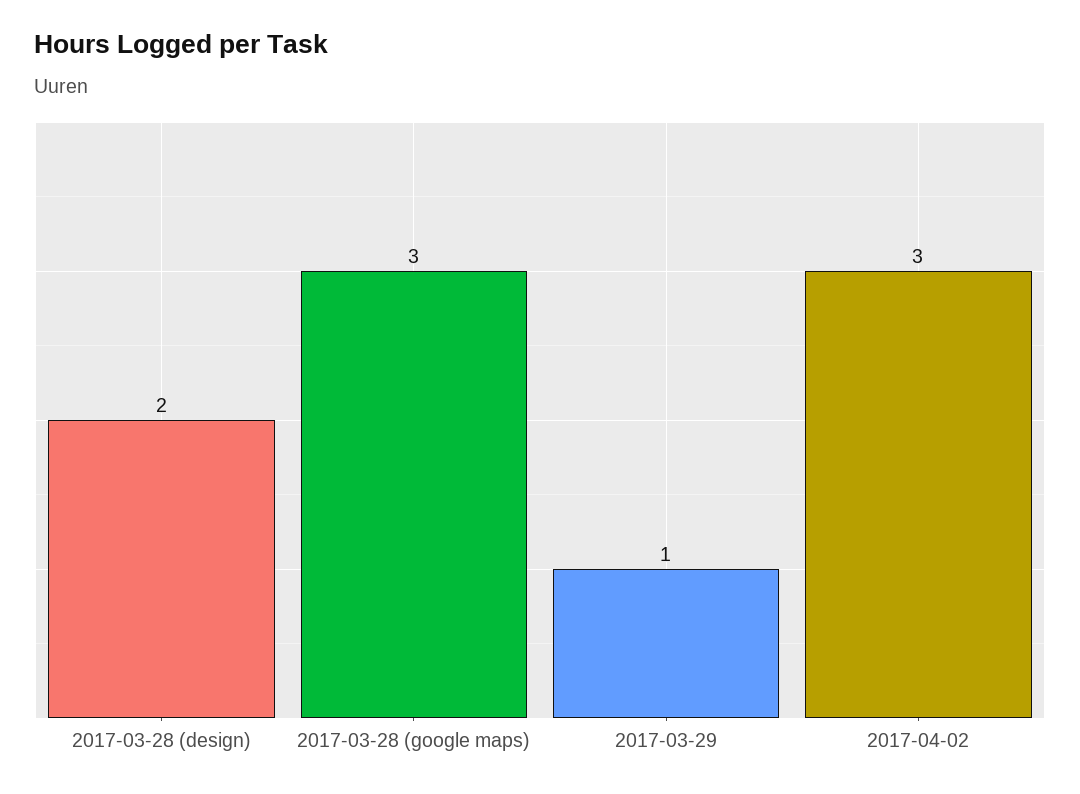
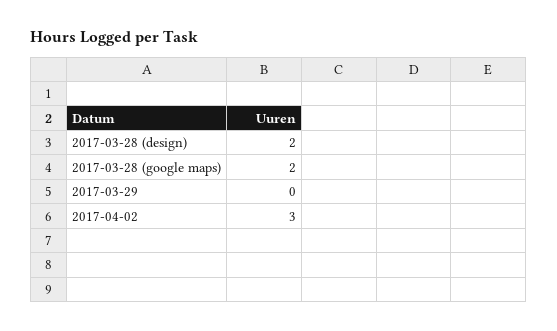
  {
    "2017-03-28 (design)": 2,
-   "2017-03-28 (google maps)": 3,
+   "2017-03-28 (google maps)": 2,
-   "2017-03-29": 1,
+   "2017-03-29": 0,
    "2017-04-02": 3
  }

